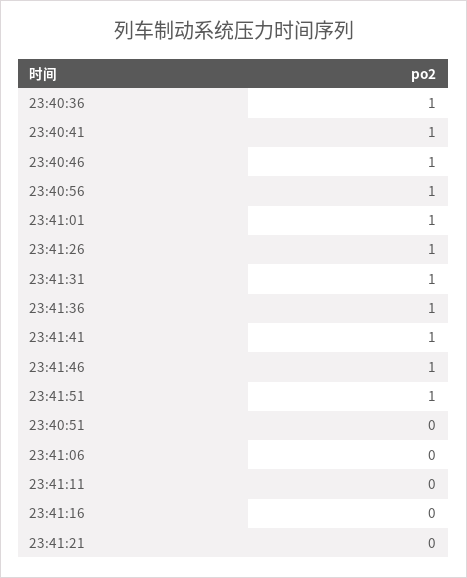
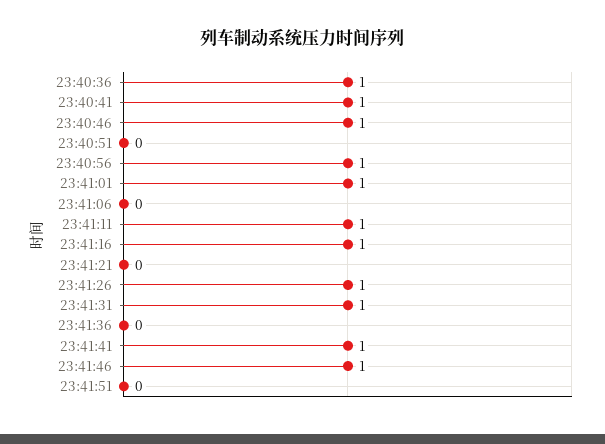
  {
    "23:40:36": 1,
    "23:40:41": 1,
    "23:40:46": 1,
    "23:40:56": 1,
    "23:41:01": 1,
    "23:41:26": 1,
    "23:41:31": 1,
-   "23:41:36": 1,
+   "23:41:36": 0,
    "23:41:41": 1,
    "23:41:46": 1,
-   "23:41:51": 1,
+   "23:41:51": 0,
    "23:40:51": 0,
    "23:41:06": 0,
-   "23:41:11": 0,
+   "23:41:11": 1,
-   "23:41:16": 0,
+   "23:41:16": 1,
    "23:41:21": 0
  }

